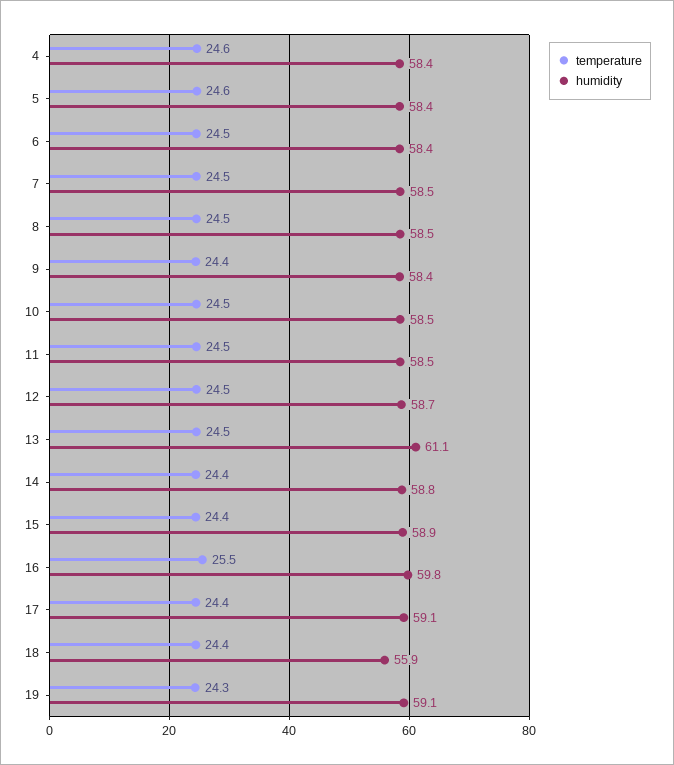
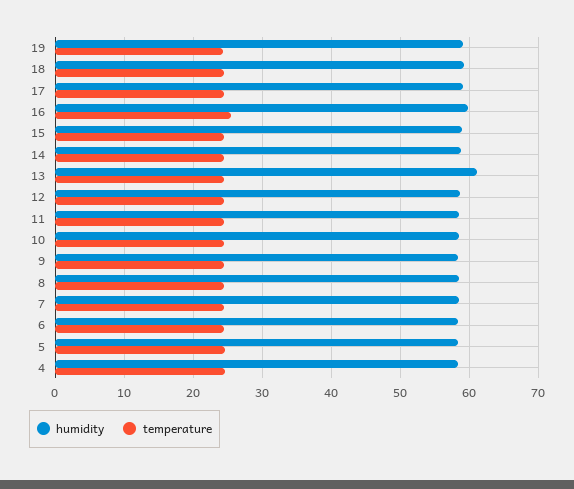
  {
    "temperature": {
      "4": 24.6,
      "5": 24.6,
      "6": 24.5,
      "7": 24.5,
      "8": 24.5,
      "9": 24.4,
      "10": 24.5,
      "11": 24.5,
      "12": 24.5,
      "13": 24.5,
      "14": 24.4,
      "15": 24.4,
      "16": 25.5,
      "17": 24.4,
      "18": 24.4,
      "19": 24.3
    },
    "humidity": {
      "4": 58.4,
      "5": 58.4,
      "6": 58.4,
      "7": 58.5,
      "8": 58.5,
      "9": 58.4,
      "10": 58.5,
      "11": 58.5,
      "12": 58.7,
      "13": 61.1,
      "14": 58.8,
      "15": 58.9,
      "16": 59.8,
      "17": 59.1,
-     "18": 55.9,
+     "18": 59,
      "19": 59.1
    }
  }

